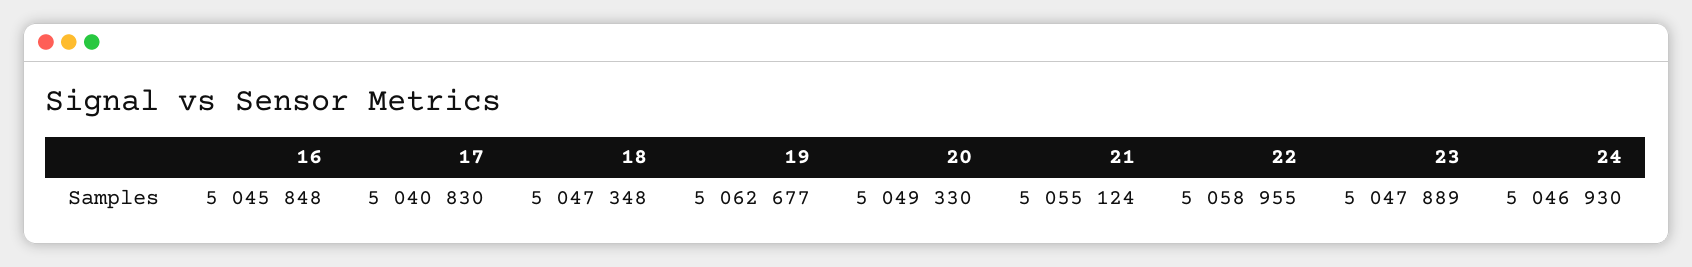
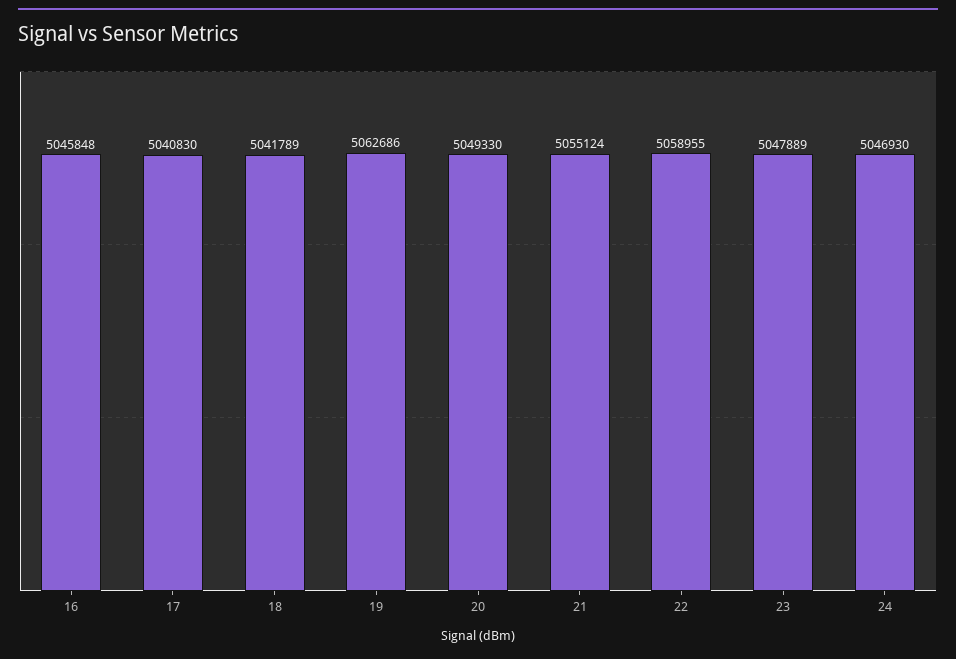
  {
    "16": 5045848,
    "17": 5040830,
-   "18": 5047348,
+   "18": 5041789,
-   "19": 5062677,
+   "19": 5062686,
    "20": 5049330,
    "21": 5055124,
    "22": 5058955,
    "23": 5047889,
    "24": 5046930
  }

